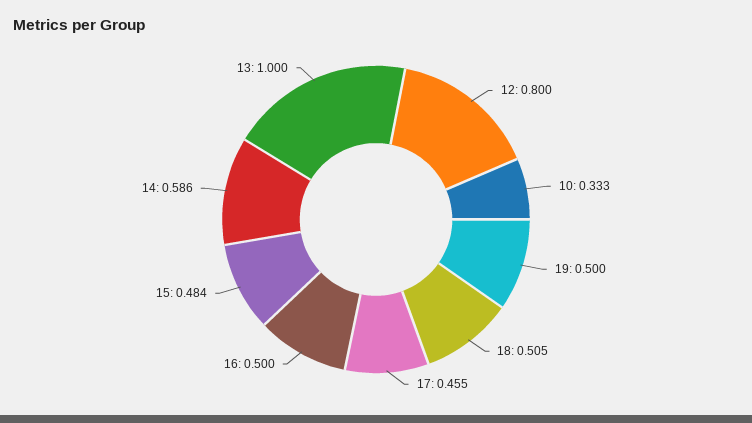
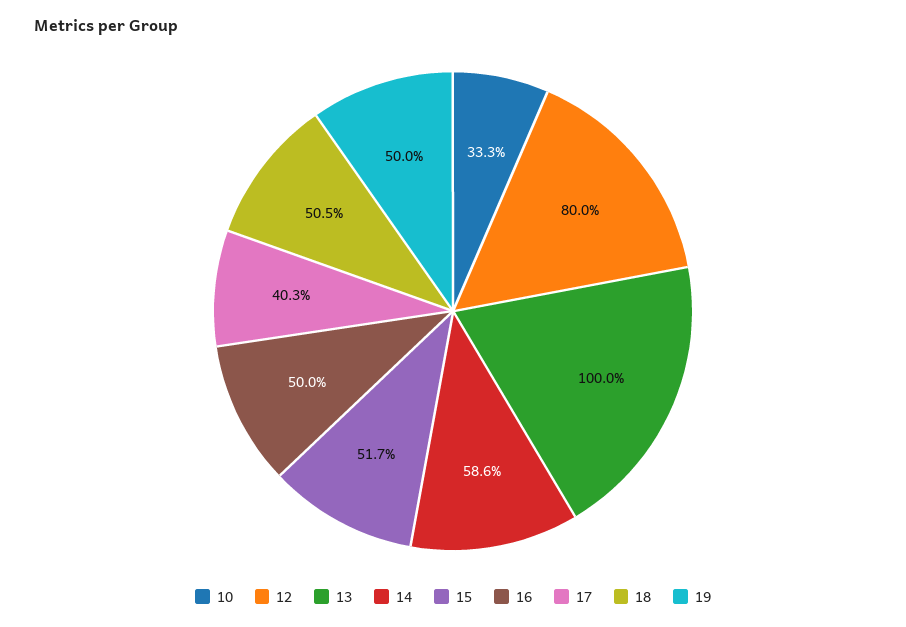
  {
    "12": 0.8,
    "10": 0.333,
    "19": 0.5,
    "18": 0.505,
-   "17": 0.455,
+   "17": 0.403,
    "16": 0.5,
-   "15": 0.484,
+   "15": 0.517,
    "14": 0.586,
    "13": 1
  }

